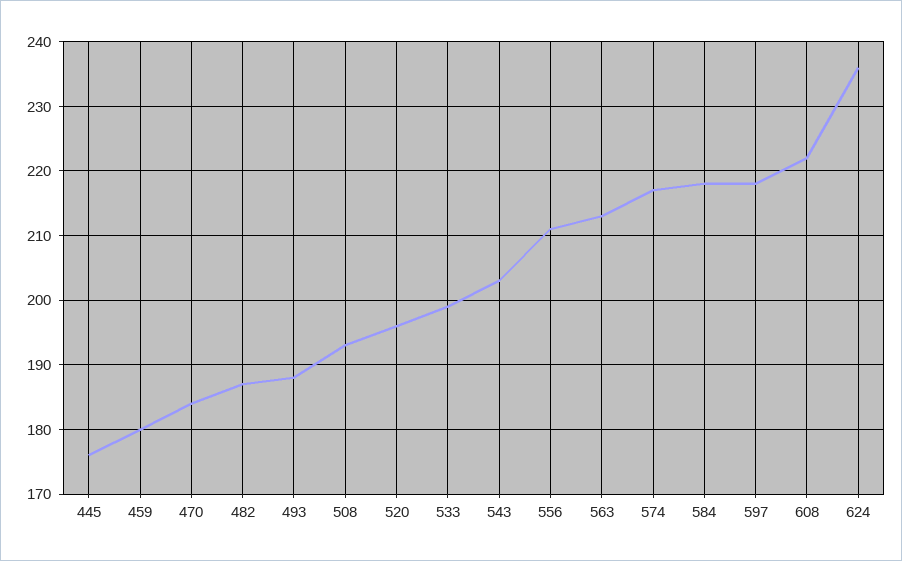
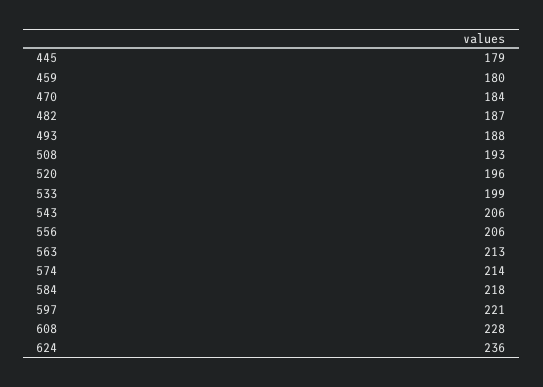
  {
-   "445": 176,
+   "445": 179,
    "459": 180,
    "470": 184,
    "482": 187,
    "493": 188,
    "508": 193,
    "520": 196,
    "533": 199,
-   "543": 203,
+   "543": 206,
-   "556": 211,
+   "556": 206,
    "563": 213,
-   "574": 217,
+   "574": 214,
    "584": 218,
-   "597": 218,
+   "597": 221,
-   "608": 222,
+   "608": 228,
    "624": 236
  }

